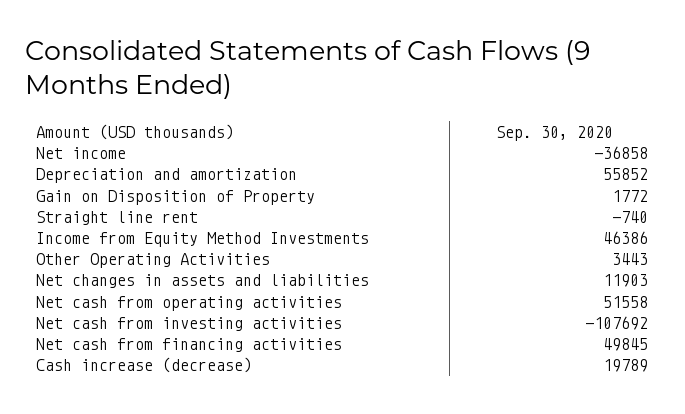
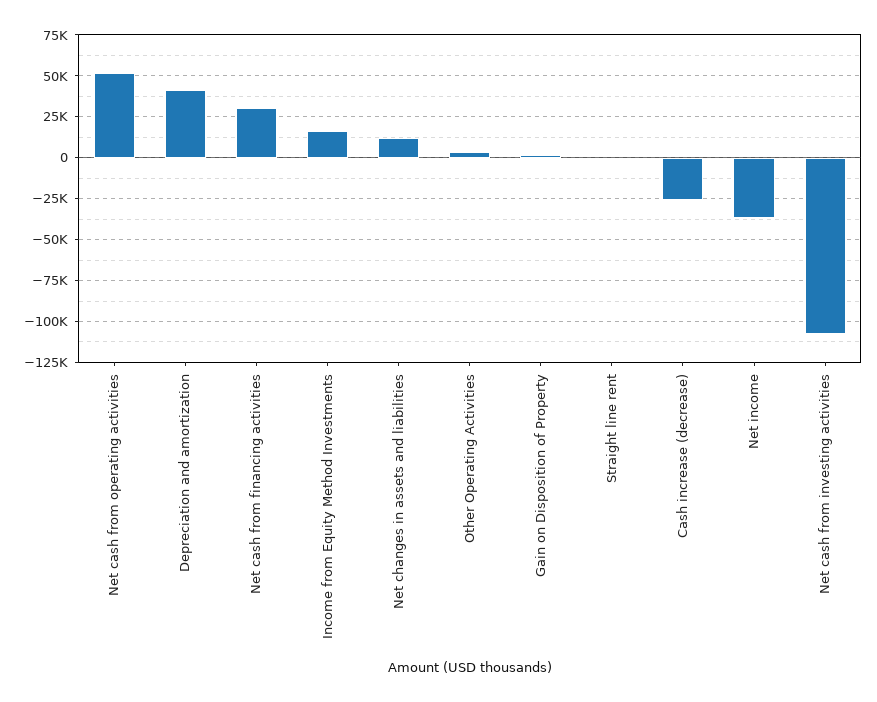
  {
    "Net income": -36858,
-   "Depreciation and amortization": 55852,
+   "Depreciation and amortization": 40000,
    "Gain on Disposition of Property": 1772,
    "Straight line rent": -740,
-   "Income from Equity Method Investments": 46386,
+   "Income from Equity Method Investments": 15000,
    "Other Operating Activities": 3443,
    "Net changes in assets and liabilities": 11903,
    "Net cash from operating activities": 51558,
    "Net cash from investing activities": -107692,
-   "Net cash from financing activities": 49845,
+   "Net cash from financing activities": 30000,
-   "Cash increase (decrease)": 19789
+   "Cash increase (decrease)": -25000
  }

